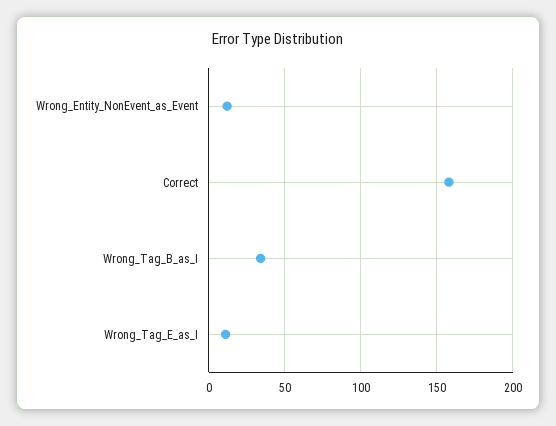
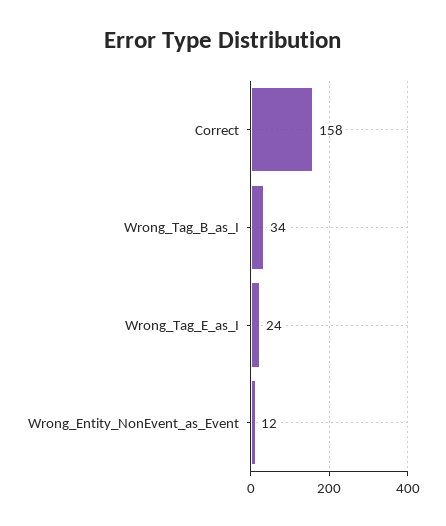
  {
    "Wrong_Entity_NonEvent_as_Event": 12,
    "Correct": 158,
    "Wrong_Tag_B_as_I": 34,
-   "Wrong_Tag_E_as_I": 10
+   "Wrong_Tag_E_as_I": 24
  }

